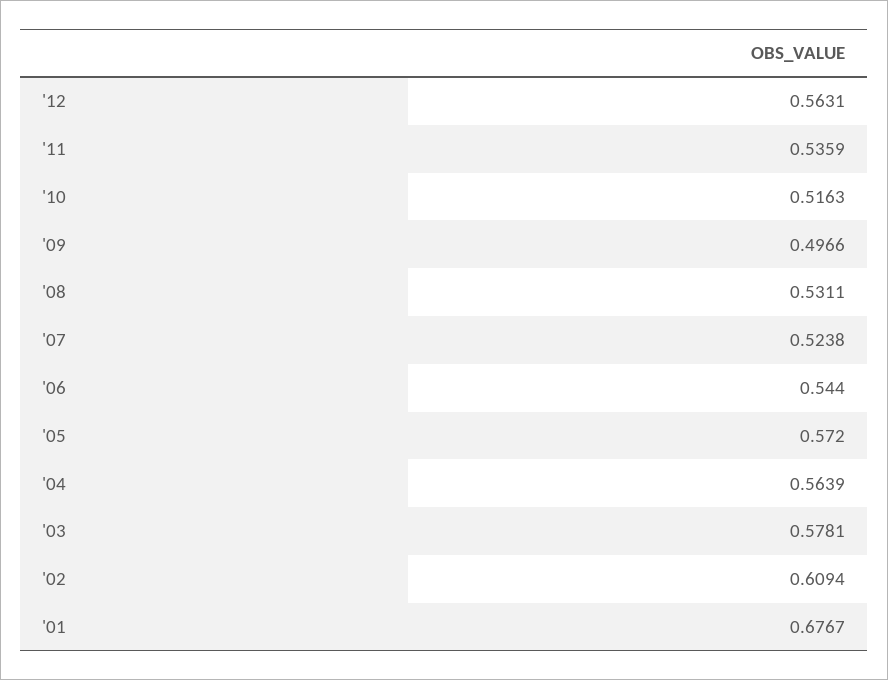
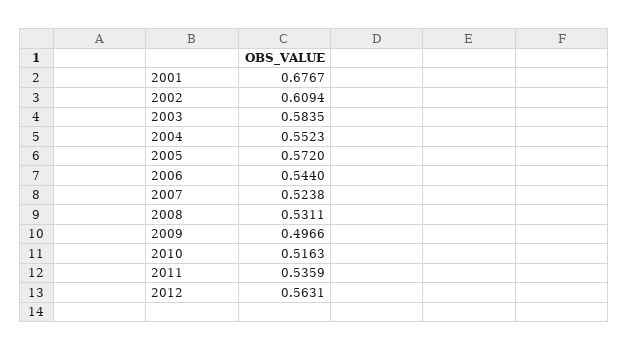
  {
    "'12": 0.5631,
    "'11": 0.5359,
    "'10": 0.5163,
    "'09": 0.4966,
    "'08": 0.5311,
    "'07": 0.5238,
    "'06": 0.544,
    "'05": 0.572,
-   "'04": 0.5639,
+   "'04": 0.5523,
-   "'03": 0.5781,
+   "'03": 0.5835,
    "'02": 0.6094,
    "'01": 0.6767
  }

